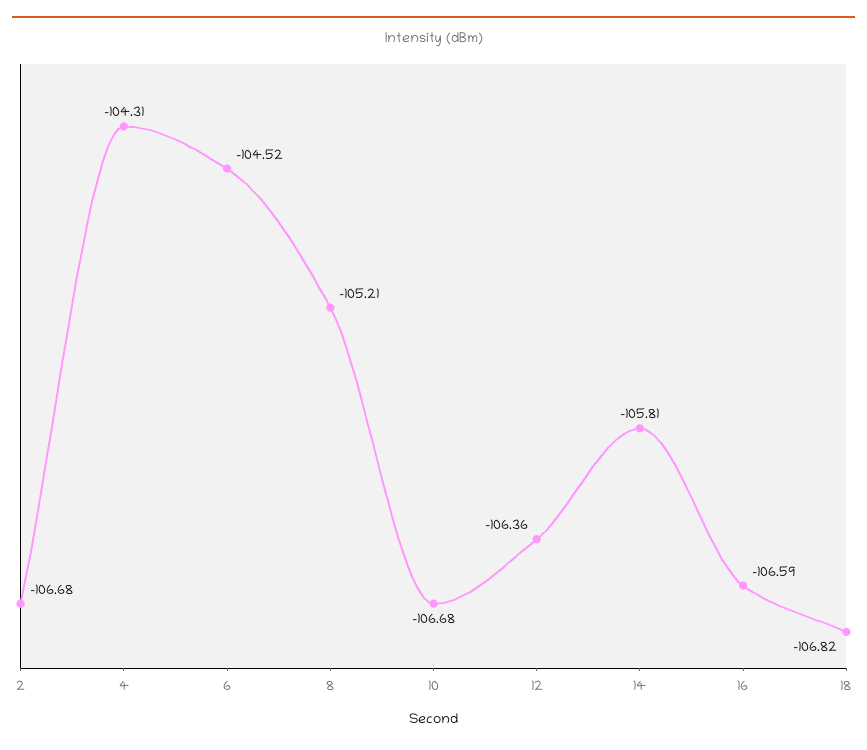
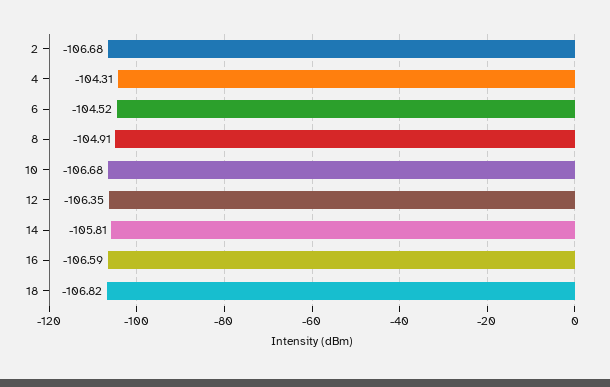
  {
    "2": -106.68,
    "4": -104.31,
    "6": -104.52,
-   "8": -105.21,
+   "8": -104.91,
    "10": -106.68,
-   "12": -106.36,
+   "12": -106.35,
    "14": -105.81,
    "16": -106.59,
    "18": -106.82
  }

